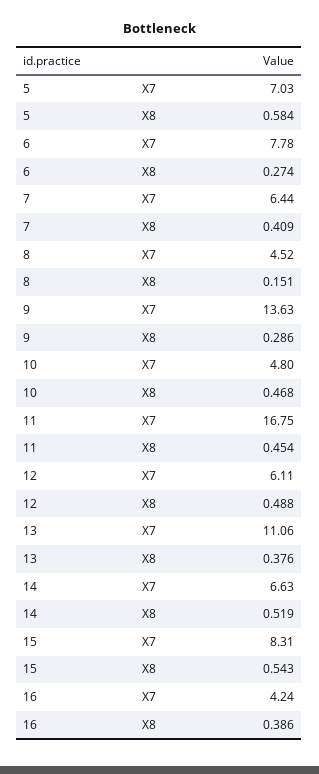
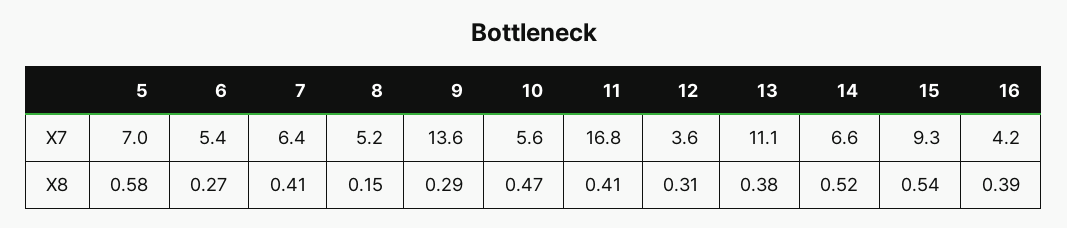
  {
    "5": {
      "X7": 7.03,
      "X8": 0.584
    },
    "6": {
-     "X7": 7.78,
+     "X7": 5.4,
      "X8": 0.274
    },
    "7": {
      "X7": 6.44,
      "X8": 0.409
    },
    "8": {
-     "X7": 4.52,
+     "X7": 5.2,
      "X8": 0.151
    },
    "9": {
      "X7": 13.63,
      "X8": 0.286
    },
    "10": {
-     "X7": 4.8,
+     "X7": 5.6,
      "X8": 0.468
    },
    "11": {
      "X7": 16.75,
-     "X8": 0.454
+     "X8": 0.41
    },
    "12": {
-     "X7": 6.11,
+     "X7": 3.6,
-     "X8": 0.488
+     "X8": 0.31
    },
    "13": {
      "X7": 11.06,
      "X8": 0.376
    },
    "14": {
      "X7": 6.63,
      "X8": 0.519
    },
    "15": {
-     "X7": 8.31,
+     "X7": 9.3,
      "X8": 0.543
    },
    "16": {
      "X7": 4.24,
      "X8": 0.386
    }
  }

